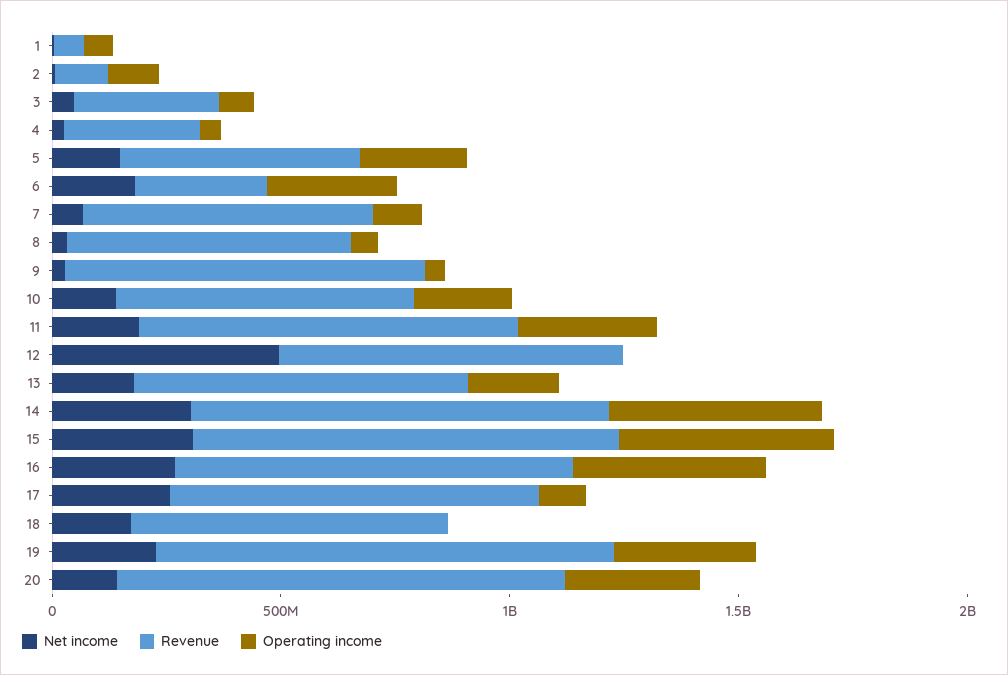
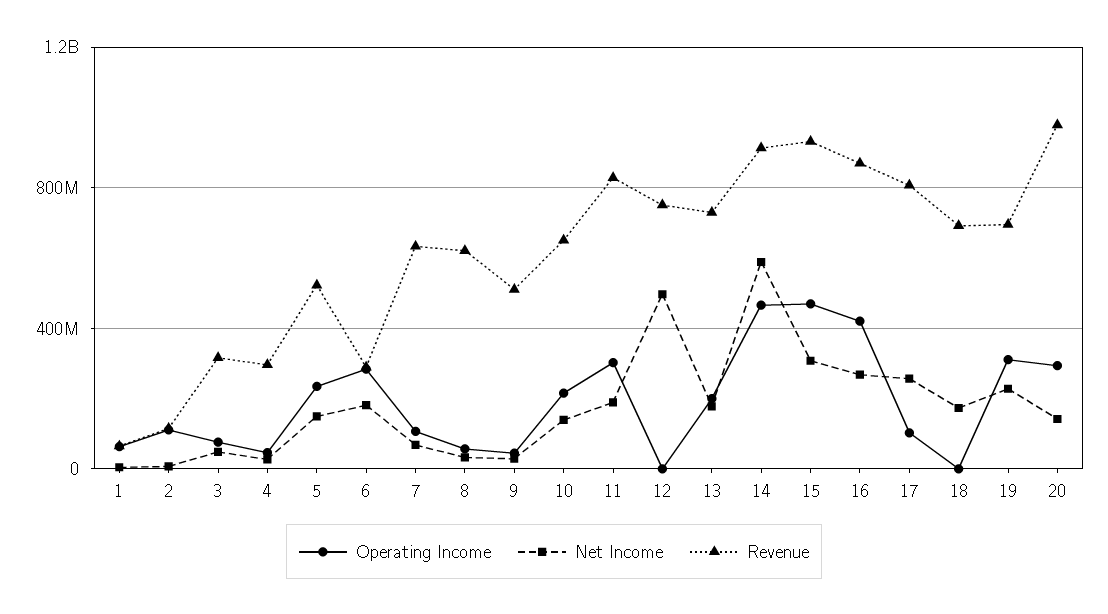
  {
    "Net income": {
      "1": 0,
      "2": 0,
      "3": 50000000,
      "4": 50000000,
      "5": 150000000,
      "6": 200000000,
      "7": 50000000,
      "8": 50000000,
      "9": 50000000,
      "10": 150000000,
      "11": 200000000,
      "12": 500000000,
      "13": 200000000,
-     "14": 300000000,
+     "14": 600000000,
      "15": 300000000,
      "16": 250000000,
      "17": 250000000,
      "18": 150000000,
      "19": 250000000,
      "20": 150000000
    },
    "Revenue": {
      "1": 50000000,
      "2": 100000000,
      "3": 300000000,
      "4": 300000000,
      "5": 500000000,
      "6": 300000000,
      "7": 650000000,
      "8": 600000000,
-     "9": 800000000,
+     "9": 500000000,
      "10": 650000000,
      "11": 850000000,
      "12": 750000000,
      "13": 750000000,
      "14": 900000000,
      "15": 950000000,
      "16": 850000000,
      "17": 800000000,
      "18": 700000000,
-     "19": 1000000000,
+     "19": 700000000,
      "20": 1000000000
    },
    "Operating income": {
      "1": 50000000,
      "2": 100000000,
      "3": 100000000,
      "4": 50000000,
      "5": 250000000,
      "6": 300000000,
      "7": 100000000,
      "8": 50000000,
      "9": 50000000,
      "10": 200000000,
      "11": 300000000,
      "12": 0,
      "13": 200000000,
      "14": 450000000,
      "15": 450000000,
      "16": 400000000,
      "17": 100000000,
      "18": 0,
      "19": 300000000,
      "20": 300000000
    }
  }

